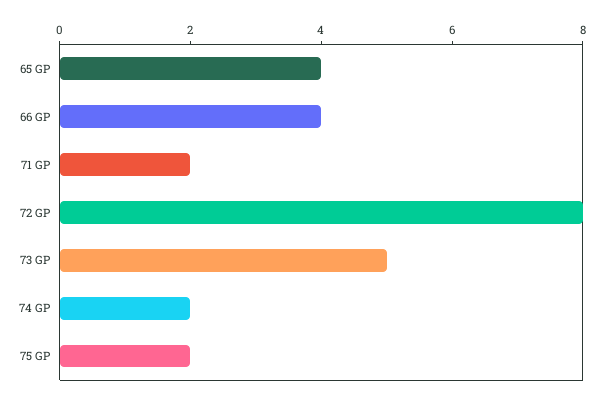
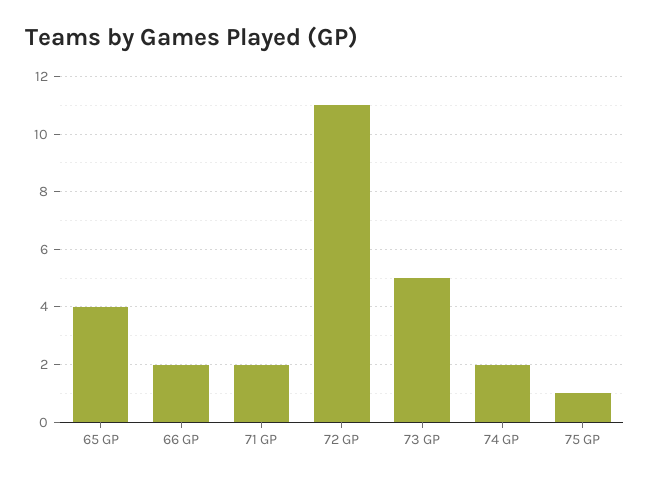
  {
    "65 GP": 4,
-   "66 GP": 4,
+   "66 GP": 2,
    "71 GP": 2,
-   "72 GP": 8,
+   "72 GP": 11,
    "73 GP": 5,
    "74 GP": 2,
-   "75 GP": 2
+   "75 GP": 1
  }

